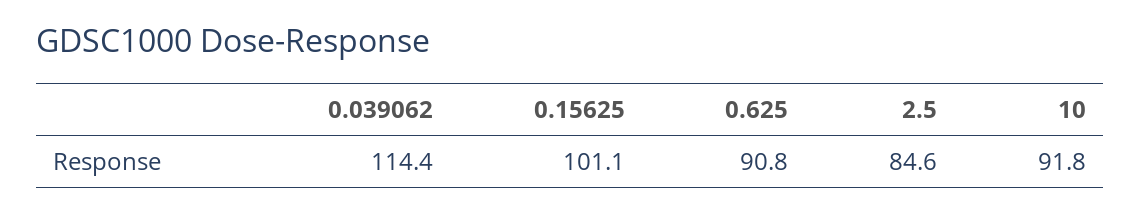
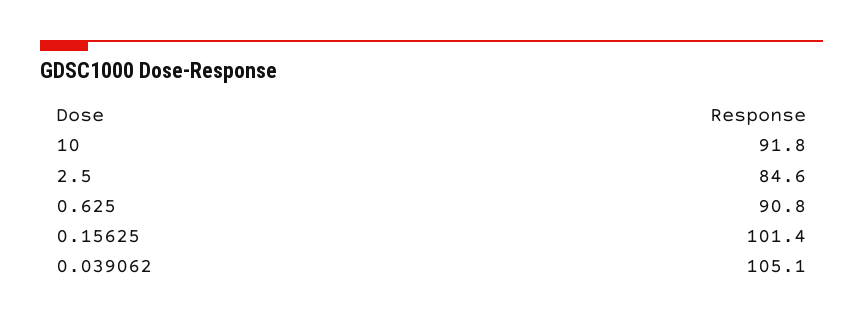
  {
-   "0.039062": 114.4,
+   "0.039062": 105.1,
-   "0.15625": 101.1,
+   "0.15625": 101.4,
    "0.625": 90.8,
    "2.5": 84.6,
    "10": 91.8
  }

